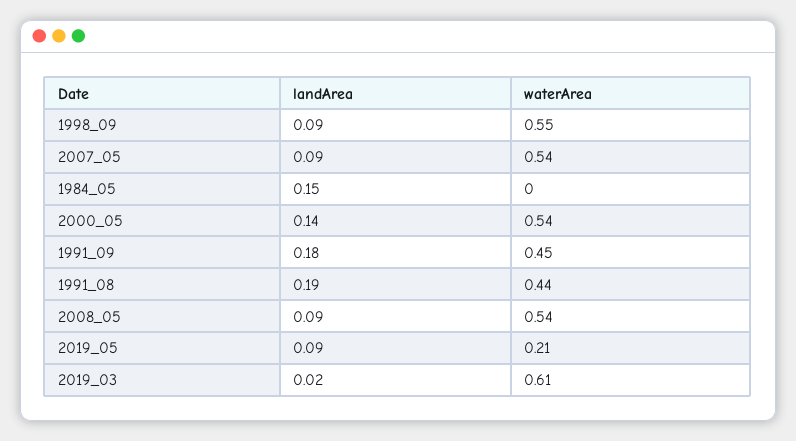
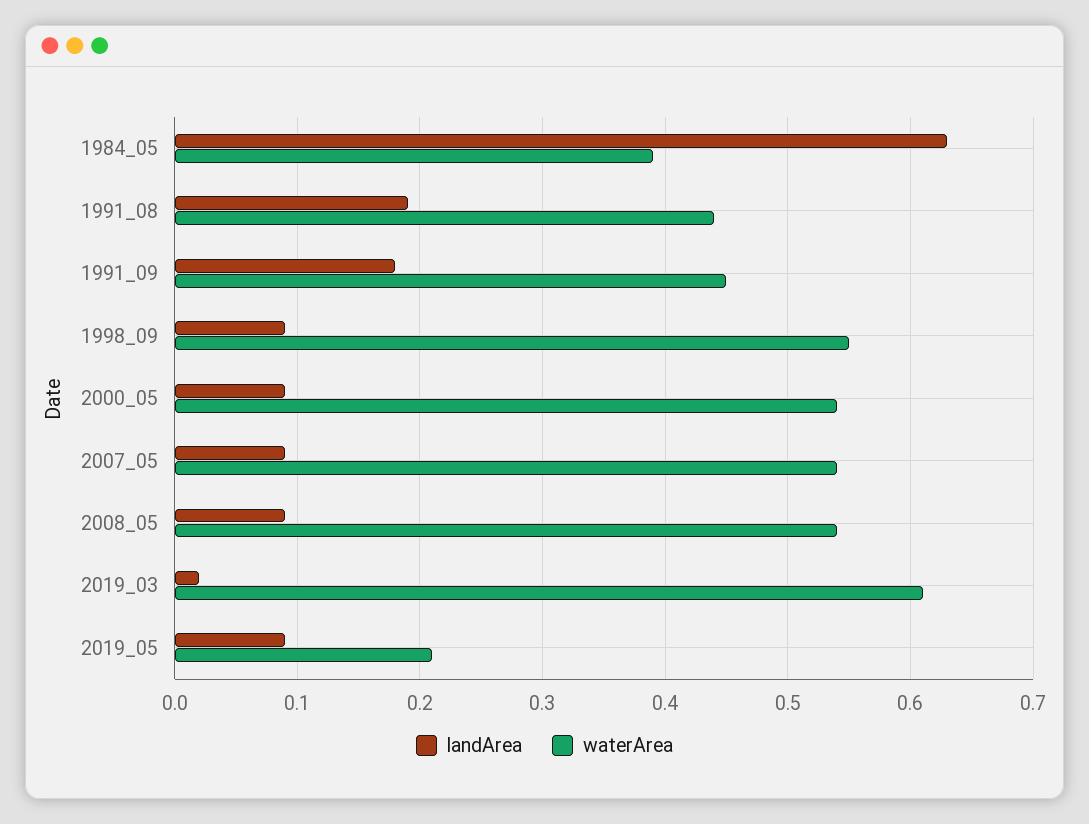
  {
    "landArea": {
      "1998_09": 0.09,
      "2007_05": 0.09,
-     "1984_05": 0.15,
+     "1984_05": 0.63,
-     "2000_05": 0.14,
+     "2000_05": 0.09,
      "1991_09": 0.18,
      "1991_08": 0.19,
      "2008_05": 0.09,
      "2019_05": 0.09,
      "2019_03": 0.02
    },
    "waterArea": {
      "1998_09": 0.55,
      "2007_05": 0.54,
-     "1984_05": 0,
+     "1984_05": 0.39,
      "2000_05": 0.54,
      "1991_09": 0.45,
      "1991_08": 0.44,
      "2008_05": 0.54,
      "2019_05": 0.21,
      "2019_03": 0.61
    }
  }

